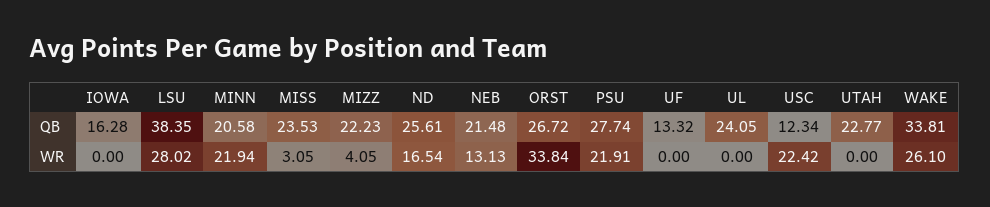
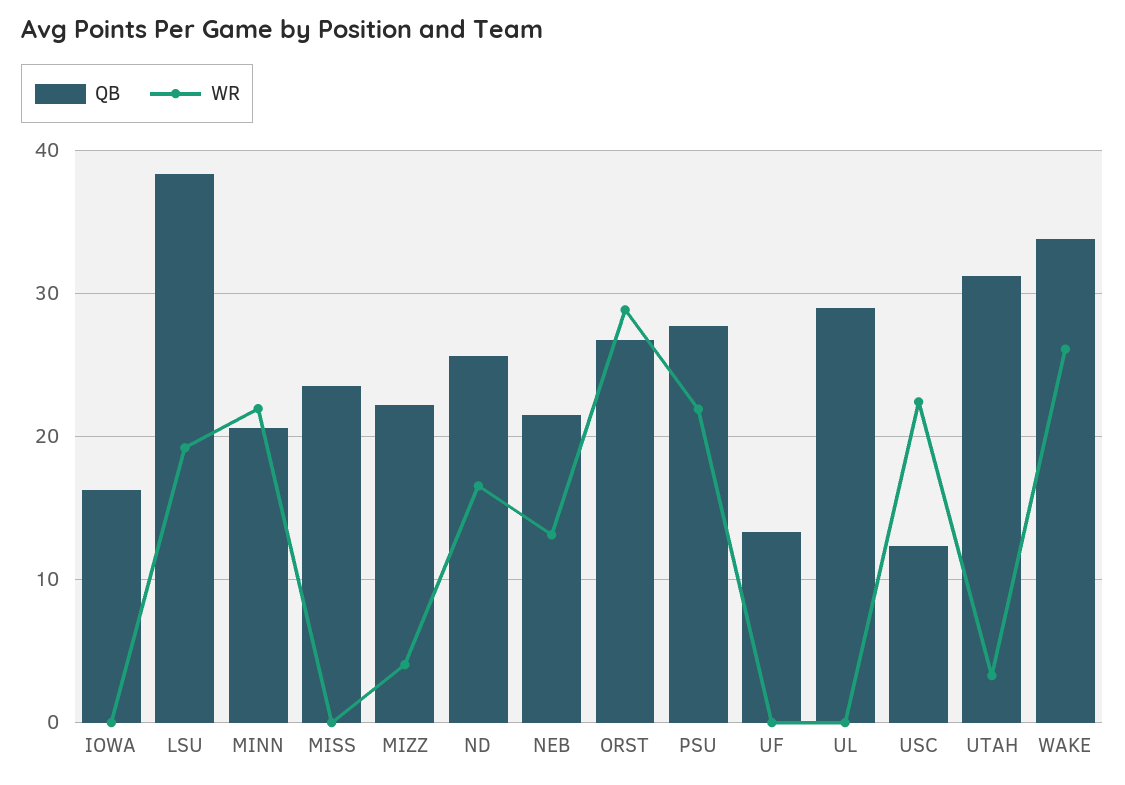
  {
    "QB": {
      "IOWA": 16.28,
      "LSU": 38.35,
      "MINN": 20.58,
      "MISS": 23.53,
      "MIZZ": 22.23,
      "ND": 25.61,
      "NEB": 21.48,
      "ORST": 26.72,
      "PSU": 27.74,
      "UF": 13.32,
-     "UL": 24.05,
+     "UL": 29,
      "USC": 12.34,
-     "UTAH": 22.77,
+     "UTAH": 31,
      "WAKE": 33.81
    },
    "WR": {
      "IOWA": 0,
-     "LSU": 28.02,
+     "LSU": 19,
      "MINN": 21.94,
-     "MISS": 3.05,
+     "MISS": 0,
      "MIZZ": 4.05,
      "ND": 16.54,
      "NEB": 13.13,
-     "ORST": 33.84,
+     "ORST": 29,
      "PSU": 21.91,
      "UF": 0,
      "UL": 0,
      "USC": 22.42,
-     "UTAH": 0,
+     "UTAH": 3,
      "WAKE": 26.1
    }
  }

